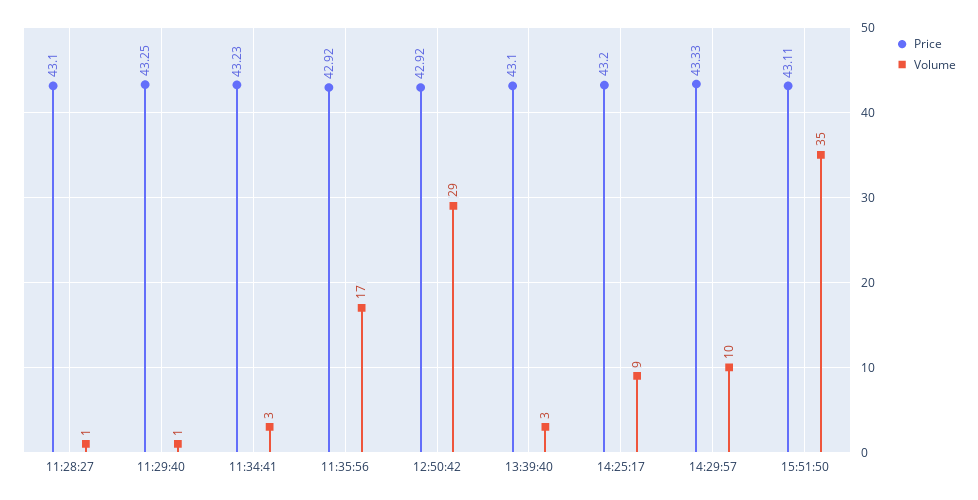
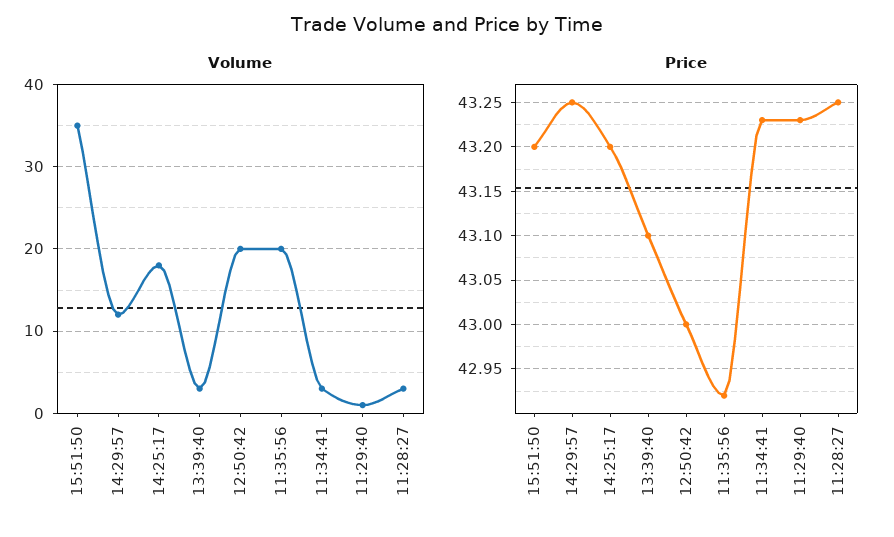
  {
    "Price": {
-     "11:28:27": 43.1,
+     "11:28:27": 43.25,
-     "11:29:40": 43.25,
+     "11:29:40": 43.23,
      "11:34:41": 43.23,
      "11:35:56": 42.92,
-     "12:50:42": 42.92,
+     "12:50:42": 43,
      "13:39:40": 43.1,
      "14:25:17": 43.2,
-     "14:29:57": 43.33,
+     "14:29:57": 43.25,
-     "15:51:50": 43.11
+     "15:51:50": 43.2
    },
    "Volume": {
-     "11:28:27": 1,
+     "11:28:27": 3,
      "11:29:40": 1,
      "11:34:41": 3,
-     "11:35:56": 17,
+     "11:35:56": 20,
-     "12:50:42": 29,
+     "12:50:42": 20,
      "13:39:40": 3,
-     "14:25:17": 9,
+     "14:25:17": 18,
-     "14:29:57": 10,
+     "14:29:57": 12,
      "15:51:50": 35
    }
  }

